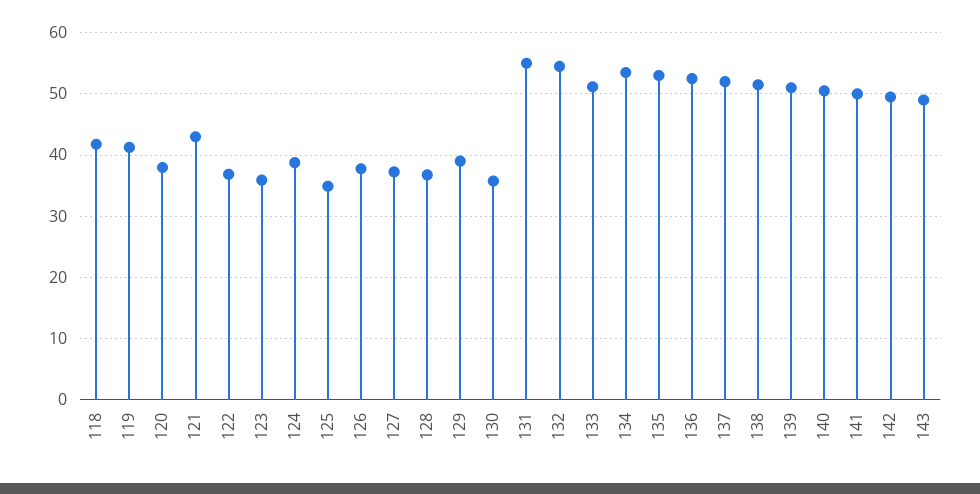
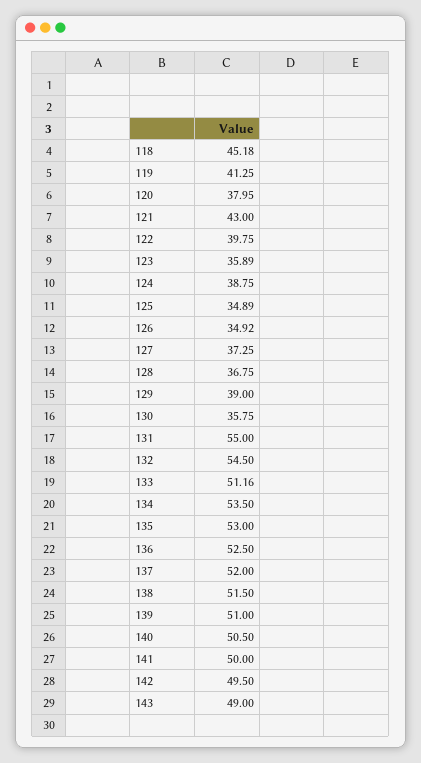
  {
-   "118": 42,
+   "118": 45.18,
    "119": 41.25,
    "120": 37.95,
    "121": 43,
-   "122": 37,
+   "122": 39.75,
    "123": 35.89,
    "124": 38.75,
    "125": 34.89,
-   "126": 38,
+   "126": 34.92,
    "127": 37.25,
    "128": 36.75,
    "129": 39,
    "130": 35.75,
    "131": 55,
    "132": 54.5,
    "133": 51.16,
    "134": 53.5,
    "135": 53,
    "136": 52.5,
    "137": 52,
    "138": 51.5,
    "139": 51,
    "140": 50.5,
    "141": 50,
    "142": 49.5,
    "143": 49
  }

